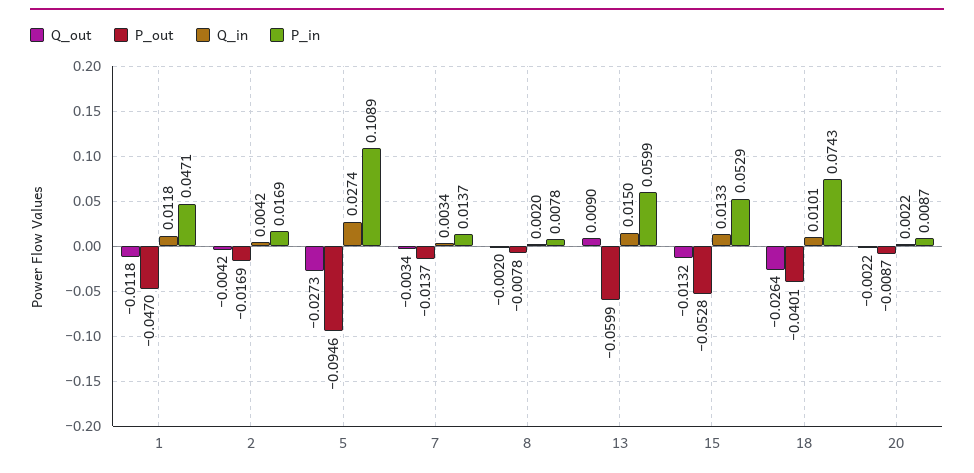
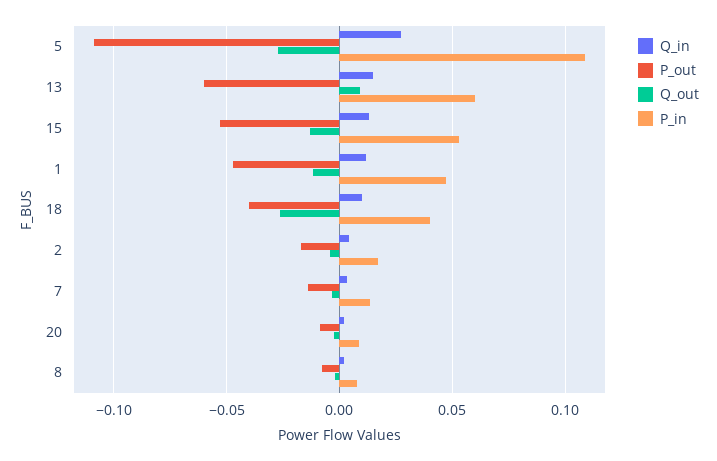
  {
    "Q_out": {
      "1": -0.0118,
      "2": -0.0042,
      "5": -0.0273,
      "7": -0.0034,
      "8": -0.002,
      "13": 0.009,
      "15": -0.0132,
      "18": -0.0264,
      "20": -0.0022
    },
    "P_out": {
      "1": -0.047,
      "2": -0.0169,
-     "5": -0.0946,
+     "5": -0.11,
      "7": -0.0137,
      "8": -0.0078,
      "13": -0.0599,
      "15": -0.0528,
      "18": -0.0401,
      "20": -0.0087
    },
    "Q_in": {
      "1": 0.0118,
      "2": 0.0042,
      "5": 0.0274,
      "7": 0.0034,
      "8": 0.002,
      "13": 0.015,
      "15": 0.0133,
      "18": 0.0101,
      "20": 0.0022
    },
    "P_in": {
      "1": 0.0471,
      "2": 0.0169,
      "5": 0.1089,
      "7": 0.0137,
      "8": 0.0078,
      "13": 0.0599,
      "15": 0.0529,
-     "18": 0.0743,
+     "18": 0.04,
      "20": 0.0087
    }
  }

